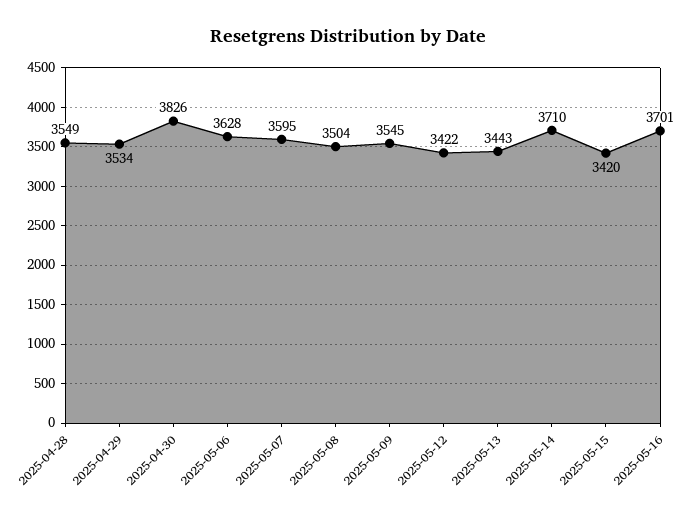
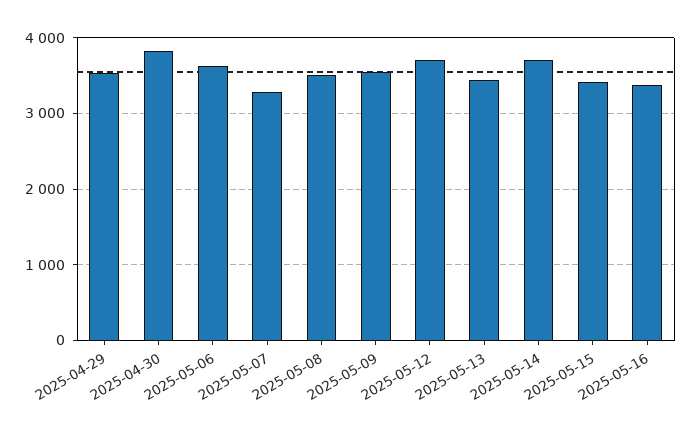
  {
-   "2025-04-28": 3549,
    "2025-04-29": 3534,
    "2025-04-30": 3826,
    "2025-05-06": 3628,
-   "2025-05-07": 3595,
+   "2025-05-07": 3300,
    "2025-05-08": 3504,
    "2025-05-09": 3545,
-   "2025-05-12": 3422,
+   "2025-05-12": 3700,
    "2025-05-13": 3443,
    "2025-05-14": 3710,
    "2025-05-15": 3420,
-   "2025-05-16": 3701
+   "2025-05-16": 3400
  }

